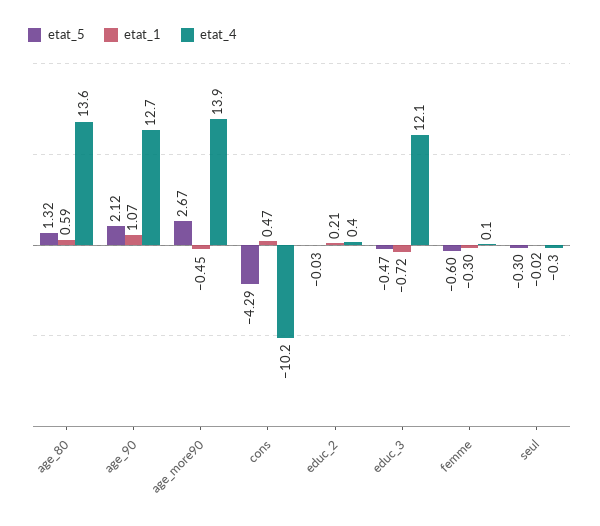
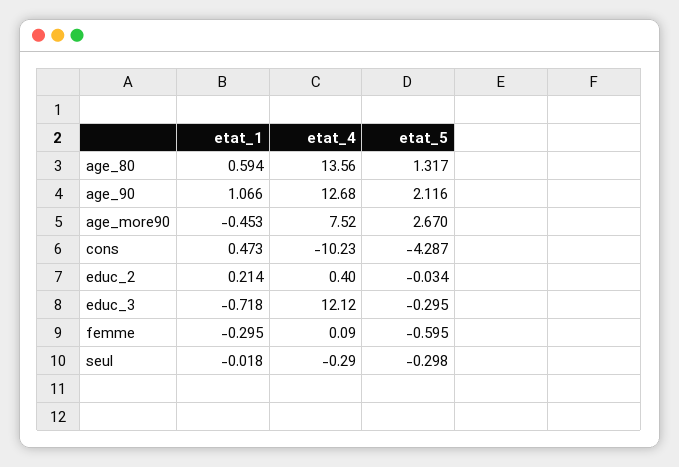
  {
    "etat_5": {
      "age_80": 1.317,
      "age_90": 2.116,
      "age_more90": 2.67,
      "cons": -4.287,
      "educ_2": -0.034,
-     "educ_3": -0.47,
+     "educ_3": -0.295,
      "femme": -0.595,
      "seul": -0.298
    },
    "etat_1": {
      "age_80": 0.594,
      "age_90": 1.066,
      "age_more90": -0.453,
      "cons": 0.473,
      "educ_2": 0.214,
      "educ_3": -0.718,
      "femme": -0.295,
      "seul": -0.018
    },
    "etat_4": {
      "age_80": 13.56,
      "age_90": 12.68,
-     "age_more90": 13.9,
+     "age_more90": 7.52,
      "cons": -10.23,
      "educ_2": 0.4,
      "educ_3": 12.12,
      "femme": 0.09,
      "seul": -0.29
    }
  }

